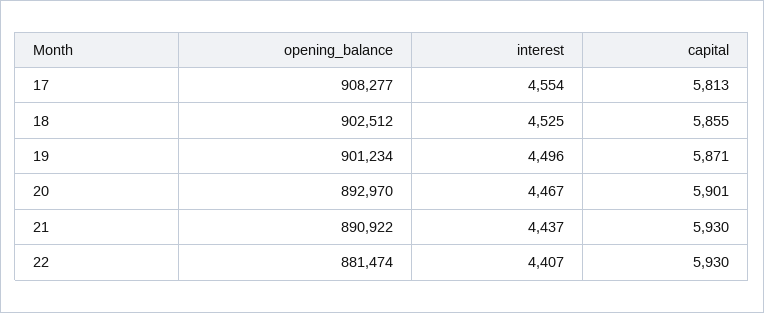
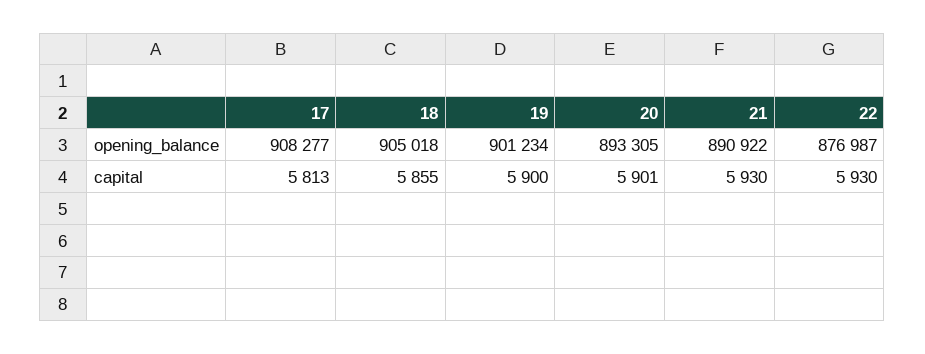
  {
    "opening_balance": {
      "17": 908277,
-     "18": 902512,
+     "18": 905018,
      "19": 901234,
-     "20": 892970,
+     "20": 893305,
      "21": 890922,
-     "22": 881474
+     "22": 876987
    },
-   "interest": {
-     "17": 4554,
-     "18": 4525,
-     "19": 4496,
-     "20": 4467,
-     "21": 4437,
-     "22": 4407
-   },
    "capital": {
      "17": 5813,
      "18": 5855,
-     "19": 5871,
+     "19": 5900,
      "20": 5901,
      "21": 5930,
      "22": 5930
    }
  }

